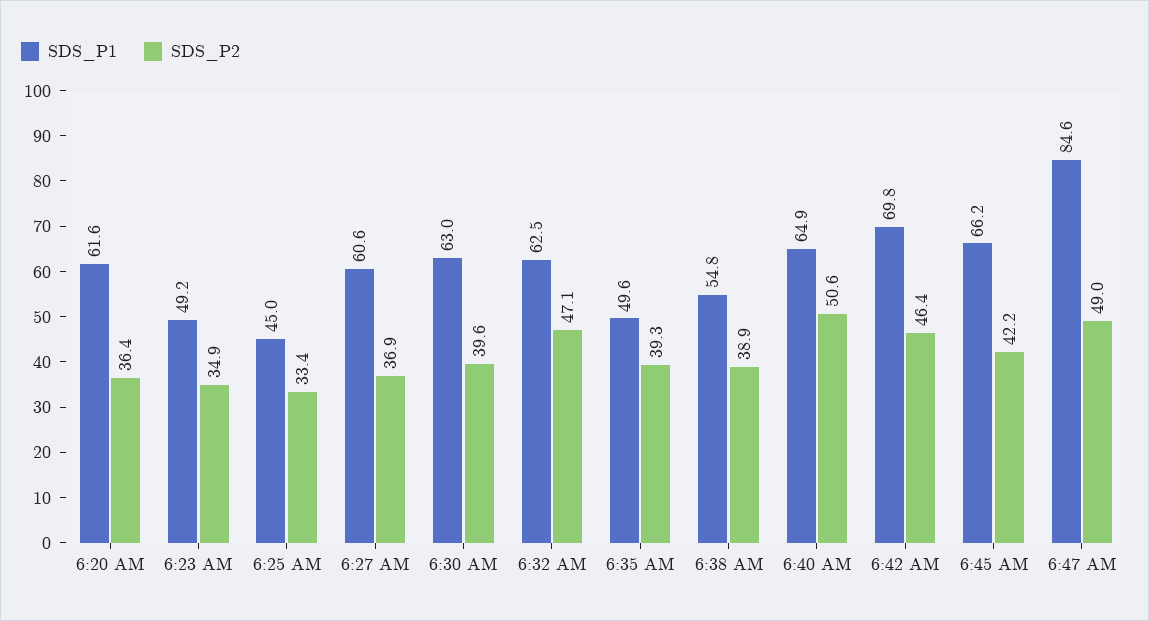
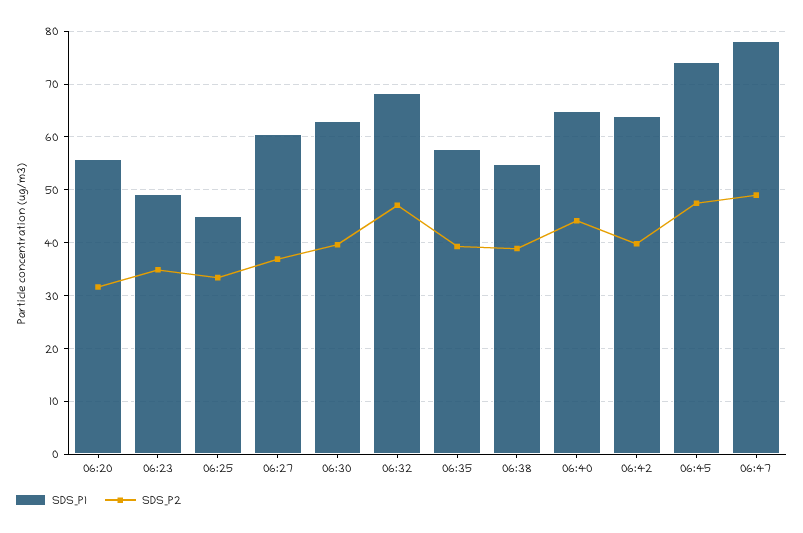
  {
    "SDS_P1": {
-     "6:20 AM": 61.6,
+     "6:20 AM": 56,
      "6:23 AM": 49.2,
      "6:25 AM": 45,
      "6:27 AM": 60.6,
      "6:30 AM": 63,
-     "6:32 AM": 62.5,
+     "6:32 AM": 68,
-     "6:35 AM": 49.6,
+     "6:35 AM": 58,
      "6:38 AM": 54.8,
      "6:40 AM": 64.9,
-     "6:42 AM": 69.8,
+     "6:42 AM": 64,
-     "6:45 AM": 66.2,
+     "6:45 AM": 74,
-     "6:47 AM": 84.6
+     "6:47 AM": 78
    },
    "SDS_P2": {
-     "6:20 AM": 36.4,
+     "6:20 AM": 32,
      "6:23 AM": 34.9,
      "6:25 AM": 33.4,
      "6:27 AM": 36.9,
      "6:30 AM": 39.6,
      "6:32 AM": 47.1,
      "6:35 AM": 39.3,
      "6:38 AM": 38.9,
-     "6:40 AM": 50.6,
+     "6:40 AM": 44,
-     "6:42 AM": 46.4,
+     "6:42 AM": 40,
-     "6:45 AM": 42.2,
+     "6:45 AM": 48,
      "6:47 AM": 49
    }
  }

